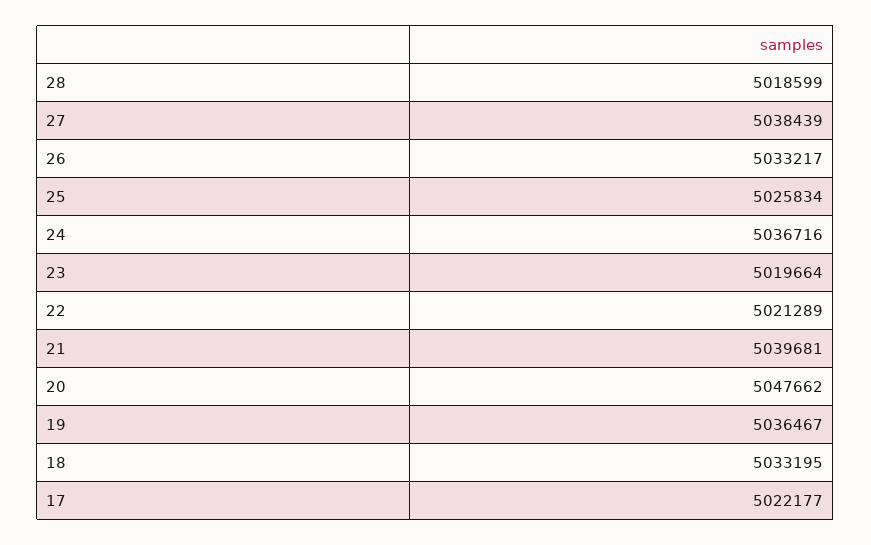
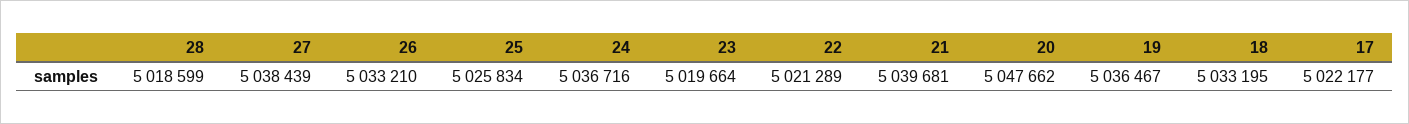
  {
    "28": 5018599,
    "27": 5038439,
-   "26": 5033217,
+   "26": 5033210,
    "25": 5025834,
    "24": 5036716,
    "23": 5019664,
    "22": 5021289,
    "21": 5039681,
    "20": 5047662,
    "19": 5036467,
    "18": 5033195,
    "17": 5022177
  }

